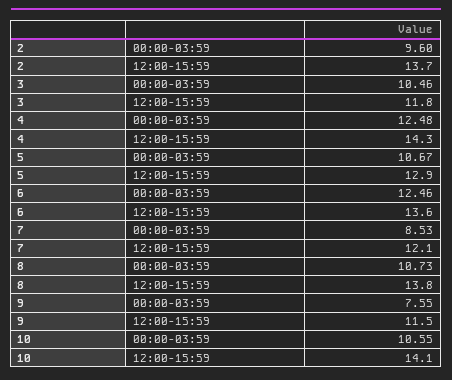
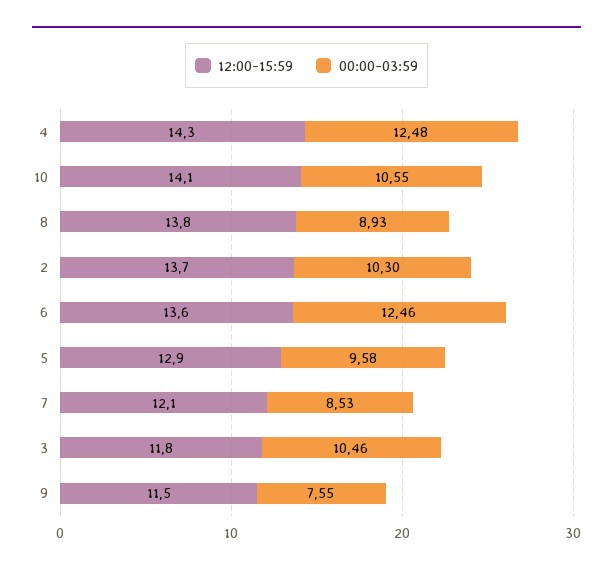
  {
    "00:00-03:59": {
-     "2": 9.6,
+     "2": 10.3,
      "3": 10.46,
      "4": 12.48,
-     "5": 10.67,
+     "5": 9.58,
      "6": 12.46,
      "7": 8.53,
-     "8": 10.73,
+     "8": 8.93,
      "9": 7.55,
      "10": 10.55
    },
    "12:00-15:59": {
      "2": 13.7,
      "3": 11.8,
      "4": 14.3,
      "5": 12.9,
      "6": 13.6,
      "7": 12.1,
      "8": 13.8,
      "9": 11.5,
      "10": 14.1
    }
  }

